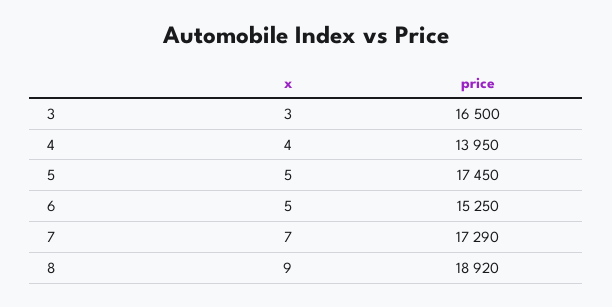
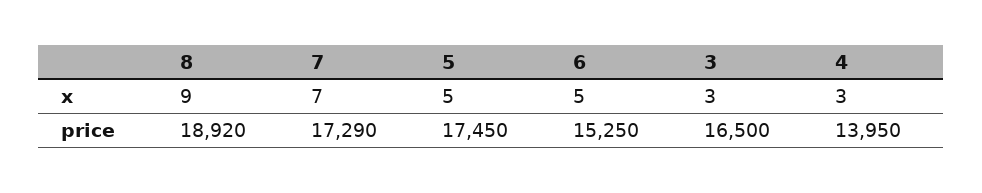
  {
    "x": {
      "3": 3,
-     "4": 4,
+     "4": 3,
      "5": 5,
      "6": 5,
      "7": 7,
      "8": 9
    },
    "price": {
      "3": 16500,
      "4": 13950,
      "5": 17450,
      "6": 15250,
      "7": 17290,
      "8": 18920
    }
  }

